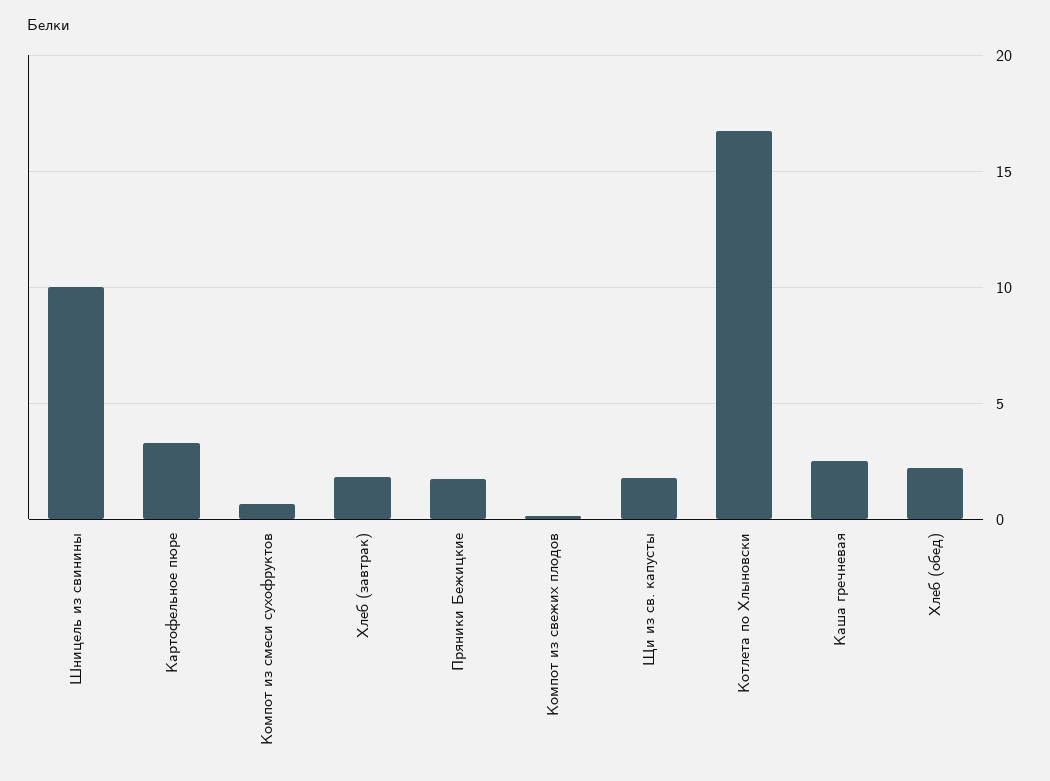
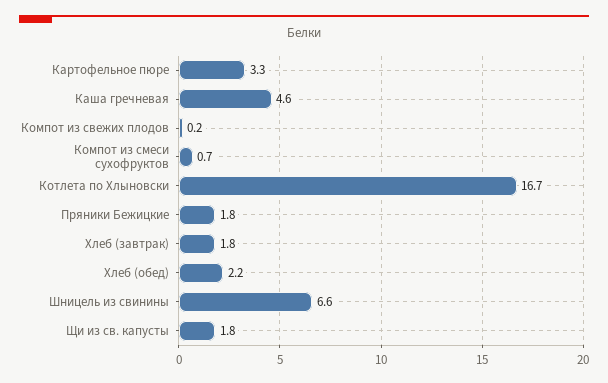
  {
-   "Шницель из свинины": 10,
+   "Шницель из свинины": 6.6,
    "Картофельное пюре": 3.3,
    "Компот из смеси сухофруктов": 0.7,
    "Хлеб (завтрак)": 1.8,
    "Пряники Бежицкие": 1.8,
    "Компот из свежих плодов": 0.2,
    "Щи из св. капусты": 1.8,
    "Котлета по Хлыновски": 16.7,
-   "Каша гречневая": 2.5,
+   "Каша гречневая": 4.6,
    "Хлеб (обед)": 2.2
  }

